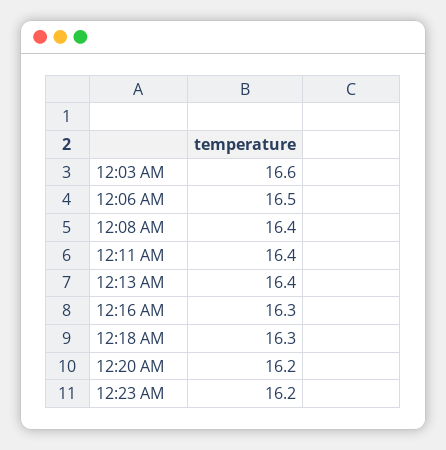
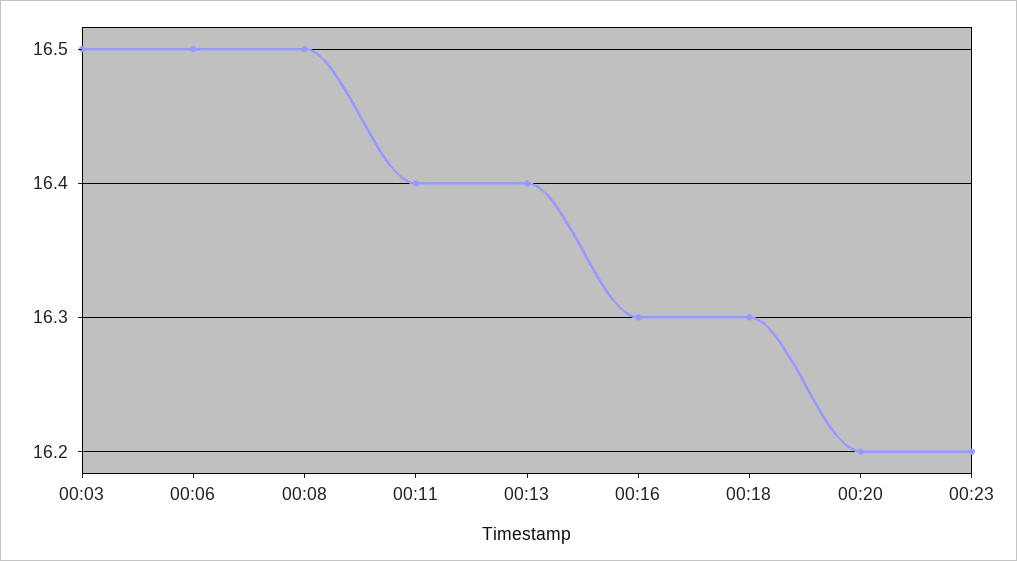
  {
-   "12:03 AM": 16.6,
+   "12:03 AM": 16.5,
    "12:06 AM": 16.5,
-   "12:08 AM": 16.4,
+   "12:08 AM": 16.5,
    "12:11 AM": 16.4,
    "12:13 AM": 16.4,
    "12:16 AM": 16.3,
    "12:18 AM": 16.3,
    "12:20 AM": 16.2,
    "12:23 AM": 16.2
  }

